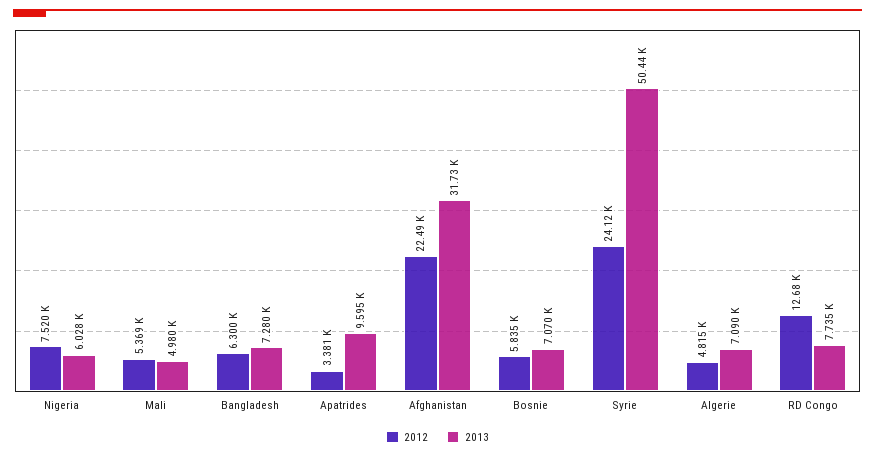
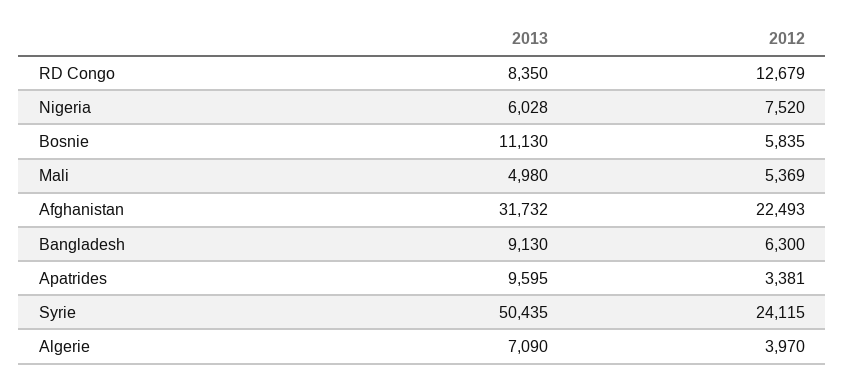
  {
    "2012": {
      "Nigeria": 7520,
      "Mali": 5369,
      "Bangladesh": 6300,
      "Apatrides": 3381,
      "Afghanistan": 22493,
      "Bosnie": 5835,
      "Syrie": 24115,
-     "Algerie": 4815,
+     "Algerie": 3970,
      "RD Congo": 12679
    },
    "2013": {
      "Nigeria": 6028,
      "Mali": 4980,
-     "Bangladesh": 7280,
+     "Bangladesh": 9130,
      "Apatrides": 9595,
      "Afghanistan": 31732,
-     "Bosnie": 7070,
+     "Bosnie": 11130,
      "Syrie": 50435,
      "Algerie": 7090,
-     "RD Congo": 7735
+     "RD Congo": 8350
    }
  }

